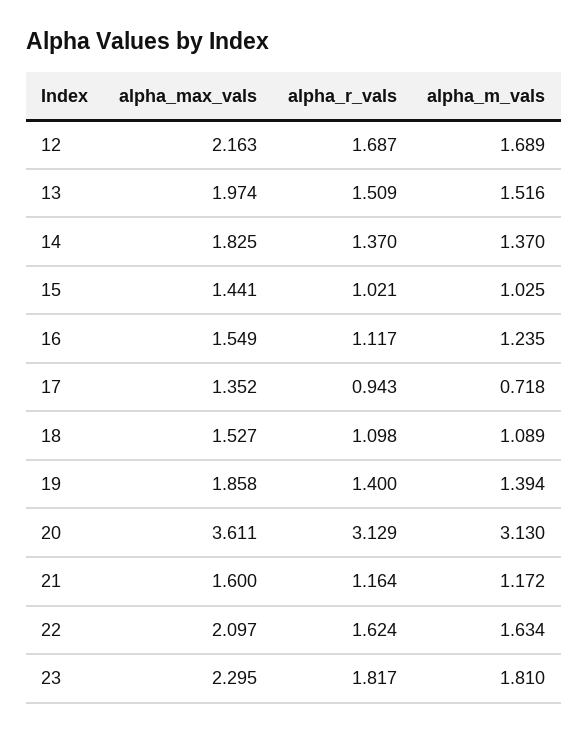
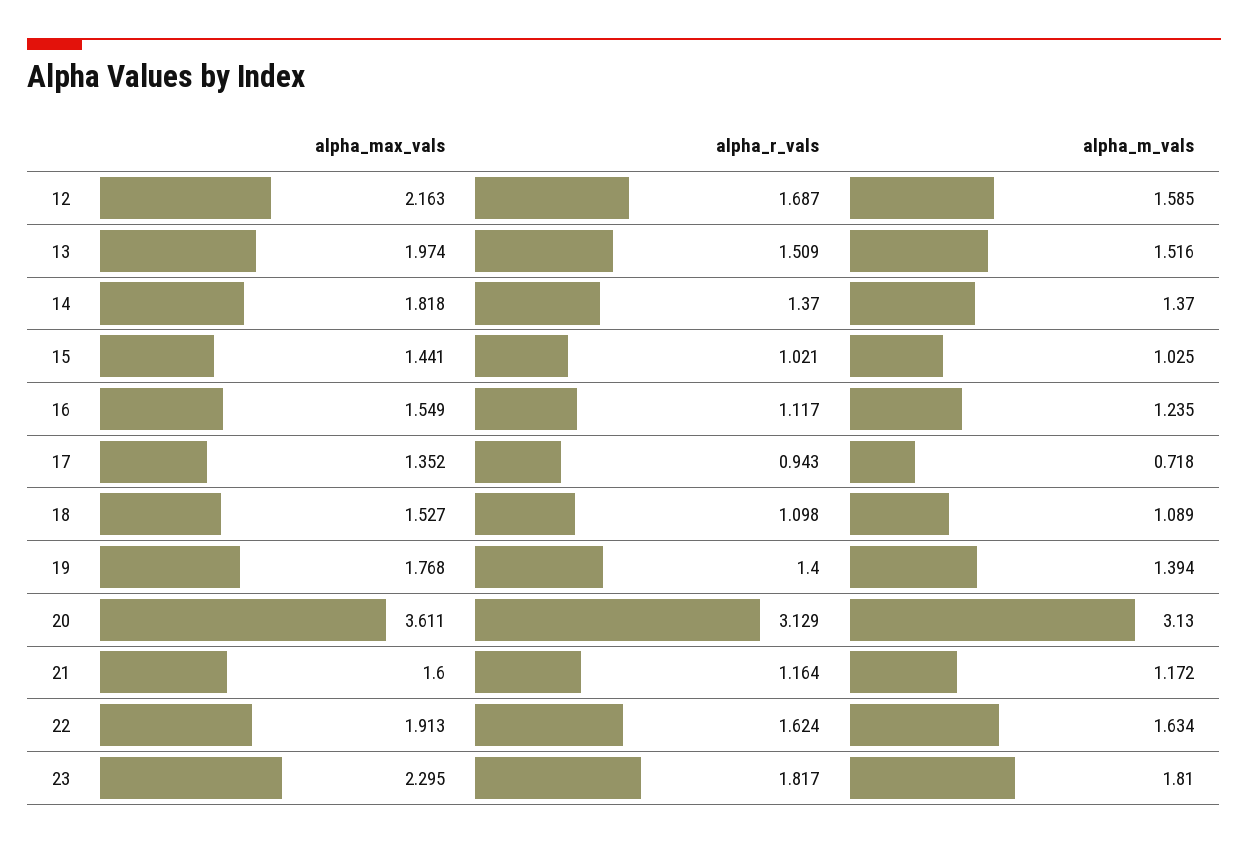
  {
    "alpha_max_vals": {
      "12": 2.163,
      "13": 1.974,
-     "14": 1.825,
+     "14": 1.818,
      "15": 1.441,
      "16": 1.549,
      "17": 1.352,
      "18": 1.527,
-     "19": 1.858,
+     "19": 1.768,
      "20": 3.611,
      "21": 1.6,
-     "22": 2.097,
+     "22": 1.913,
      "23": 2.295
    },
    "alpha_r_vals": {
      "12": 1.687,
      "13": 1.509,
      "14": 1.37,
      "15": 1.021,
      "16": 1.117,
      "17": 0.943,
      "18": 1.098,
      "19": 1.4,
      "20": 3.129,
      "21": 1.164,
      "22": 1.624,
      "23": 1.817
    },
    "alpha_m_vals": {
-     "12": 1.689,
+     "12": 1.585,
      "13": 1.516,
      "14": 1.37,
      "15": 1.025,
      "16": 1.235,
      "17": 0.718,
      "18": 1.089,
      "19": 1.394,
      "20": 3.13,
      "21": 1.172,
      "22": 1.634,
      "23": 1.81
    }
  }

